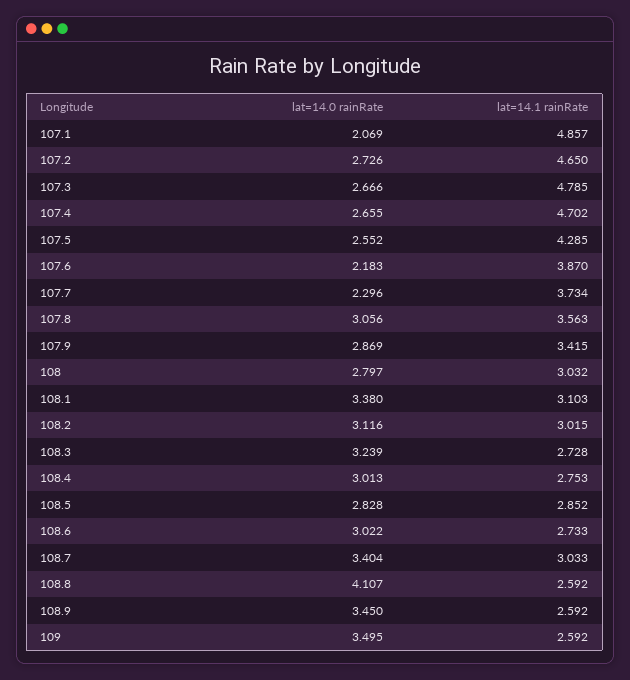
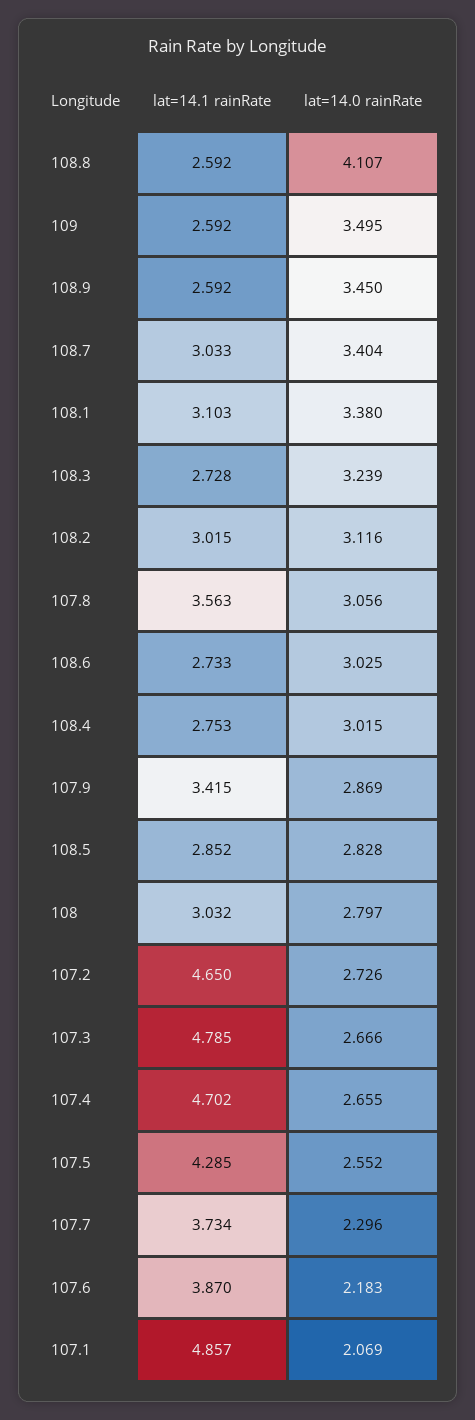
  {
    "lat=14.0 rainRate": {
      "107.1": 2.069,
      "107.2": 2.726,
      "107.3": 2.666,
      "107.4": 2.655,
      "107.5": 2.552,
      "107.6": 2.183,
      "107.7": 2.296,
      "107.8": 3.056,
      "107.9": 2.869,
      "108": 2.797,
      "108.1": 3.38,
      "108.2": 3.116,
      "108.3": 3.239,
-     "108.4": 3.013,
+     "108.4": 3.015,
      "108.5": 2.828,
-     "108.6": 3.022,
+     "108.6": 3.025,
      "108.7": 3.404,
      "108.8": 4.107,
      "108.9": 3.45,
      "109": 3.495
    },
    "lat=14.1 rainRate": {
      "107.1": 4.857,
      "107.2": 4.65,
      "107.3": 4.785,
      "107.4": 4.702,
      "107.5": 4.285,
      "107.6": 3.87,
      "107.7": 3.734,
      "107.8": 3.563,
      "107.9": 3.415,
      "108": 3.032,
      "108.1": 3.103,
      "108.2": 3.015,
      "108.3": 2.728,
      "108.4": 2.753,
      "108.5": 2.852,
      "108.6": 2.733,
      "108.7": 3.033,
      "108.8": 2.592,
      "108.9": 2.592,
      "109": 2.592
    }
  }

